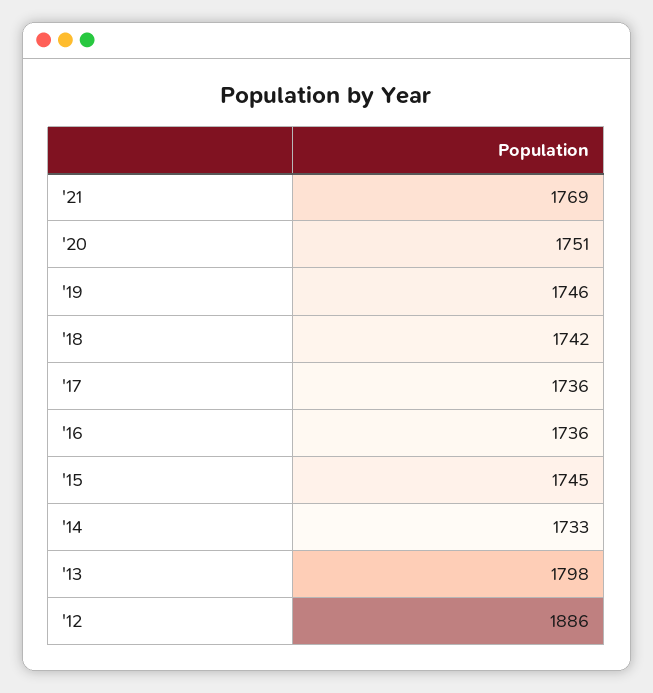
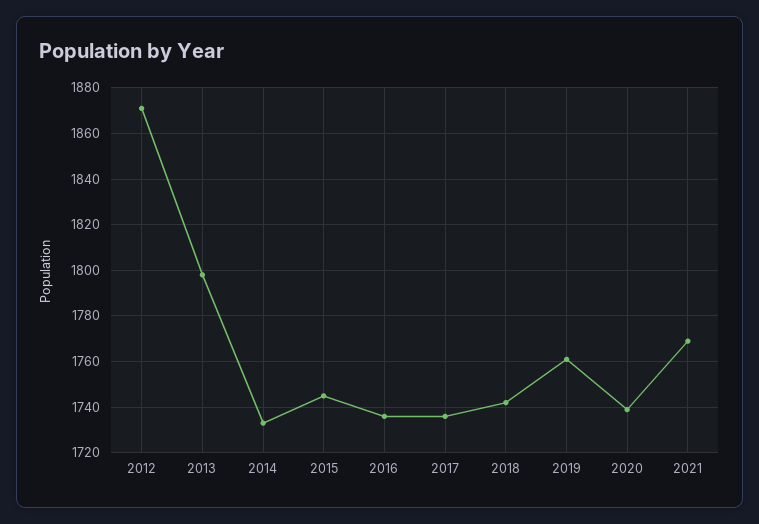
  {
    "'21": 1769,
-   "'20": 1751,
+   "'20": 1740,
-   "'19": 1746,
+   "'19": 1760,
    "'18": 1742,
    "'17": 1736,
    "'16": 1736,
    "'15": 1745,
    "'14": 1733,
    "'13": 1798,
-   "'12": 1886
+   "'12": 1870
  }

